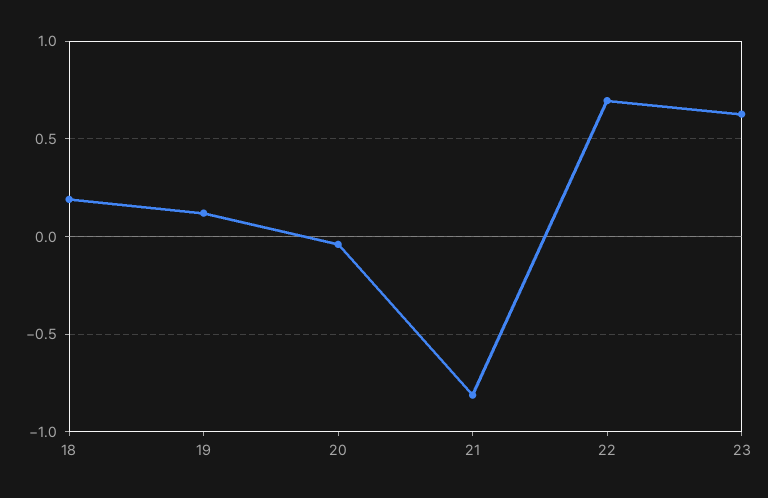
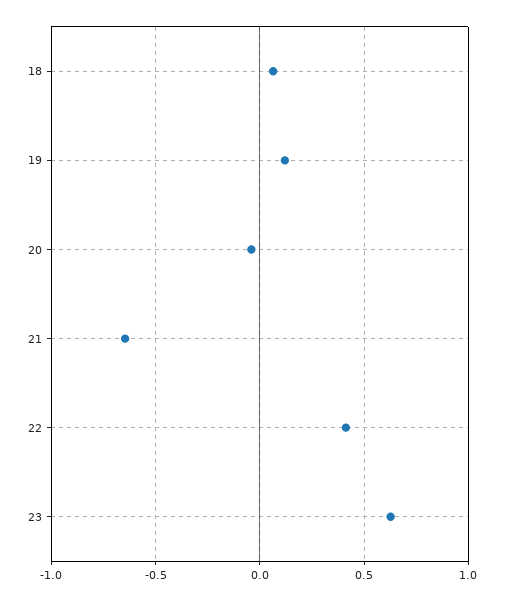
  {
-   "18": 0.2,
+   "18": 0.05,
    "19": 0.1,
    "20": -0.05,
-   "21": -0.8,
+   "21": -0.65,
-   "22": 0.7,
+   "22": 0.4,
    "23": 0.65
  }

